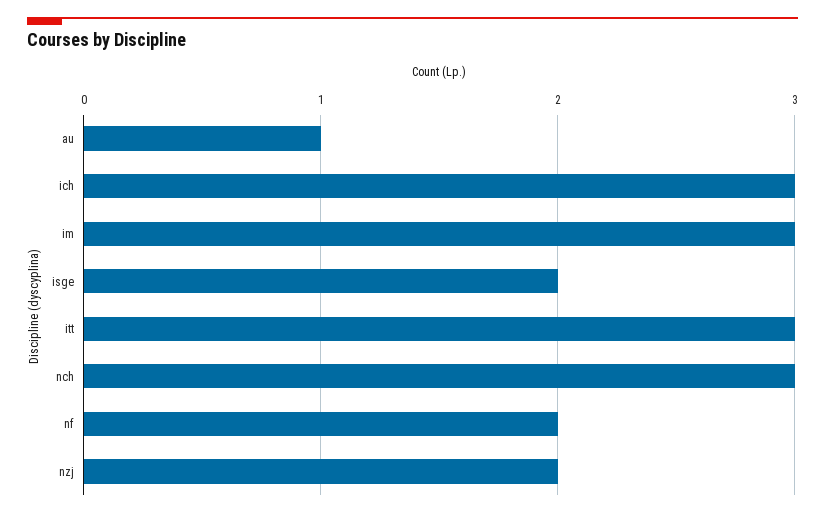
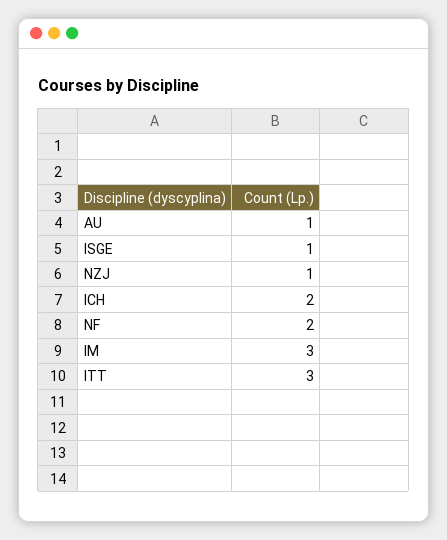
  {
    "au": 1,
-   "ich": 3,
+   "ich": 2,
    "im": 3,
-   "isge": 2,
+   "isge": 1,
    "itt": 3,
-   "nch": 3,
    "nf": 2,
-   "nzj": 2
+   "nzj": 1
  }

